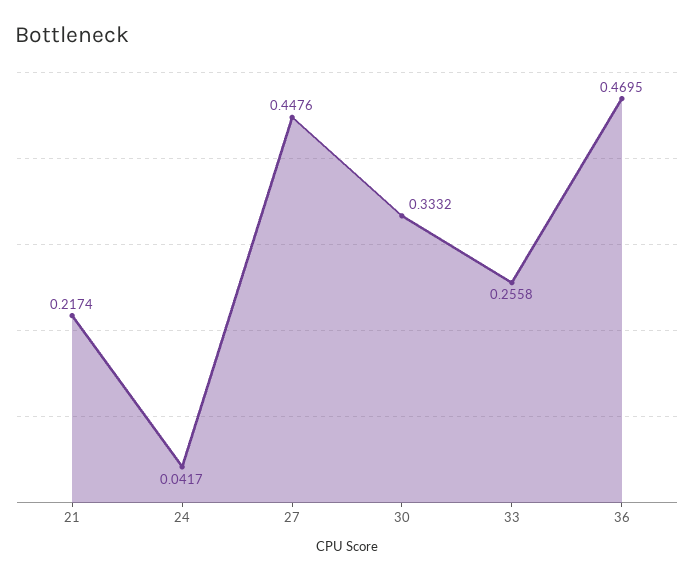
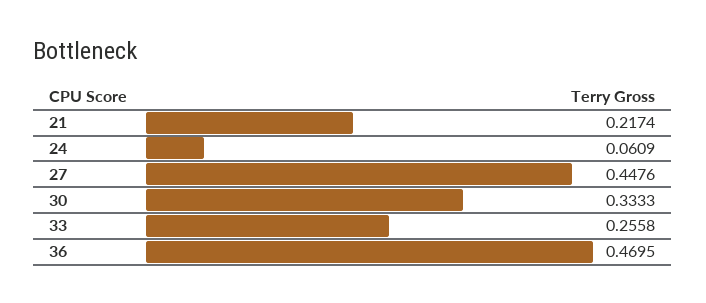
  {
    "21": 0.2174,
-   "24": 0.0417,
+   "24": 0.0609,
    "27": 0.4476,
-   "30": 0.3332,
+   "30": 0.3333,
    "33": 0.2558,
    "36": 0.4695
  }

